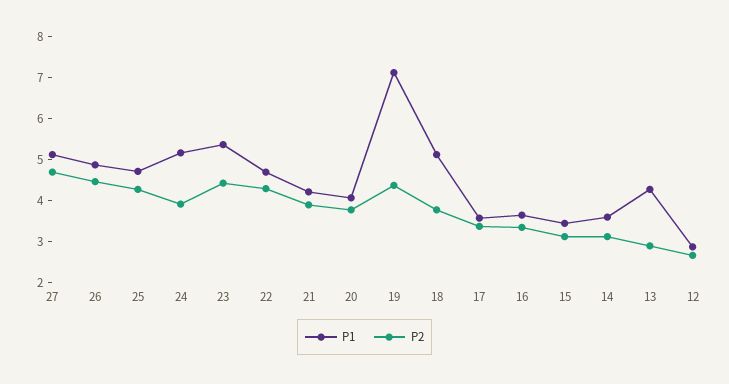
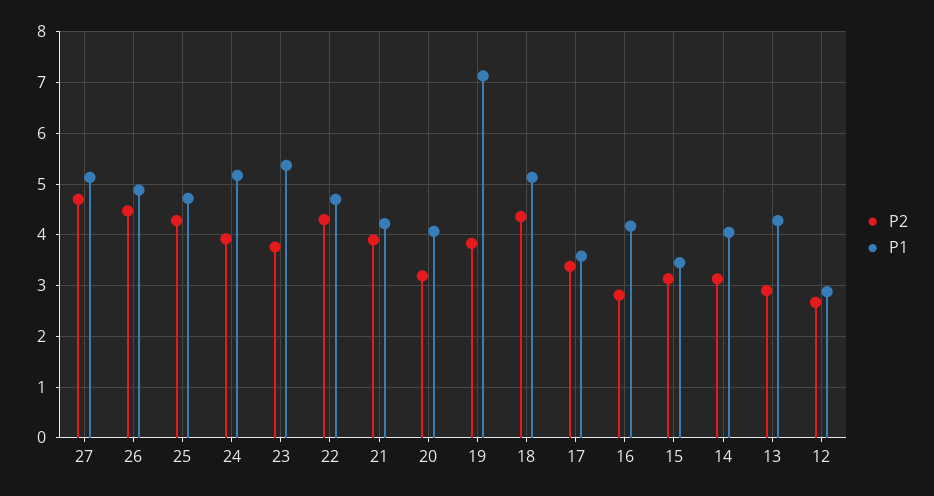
  {
    "P1": {
      "27": 5.2,
      "26": 4.8,
      "25": 4.8,
      "24": 5.2,
      "23": 5.4,
      "22": 4.8,
      "21": 4.2,
      "20": 4,
      "19": 7.2,
      "18": 5.2,
      "17": 3.6,
-     "16": 3.6,
+     "16": 4.2,
      "15": 3.4,
-     "14": 3.6,
+     "14": 4,
      "13": 4.2,
      "12": 2.8
    },
    "P2": {
      "27": 4.8,
      "26": 4.4,
      "25": 4.2,
      "24": 4,
-     "23": 4.4,
+     "23": 3.8,
      "22": 4.4,
      "21": 4,
-     "20": 3.8,
+     "20": 3.2,
-     "19": 4.4,
+     "19": 3.8,
-     "18": 3.8,
+     "18": 4.4,
      "17": 3.4,
-     "16": 3.4,
+     "16": 2.8,
      "15": 3.2,
      "14": 3.2,
      "13": 3,
      "12": 2.6
    }
  }

